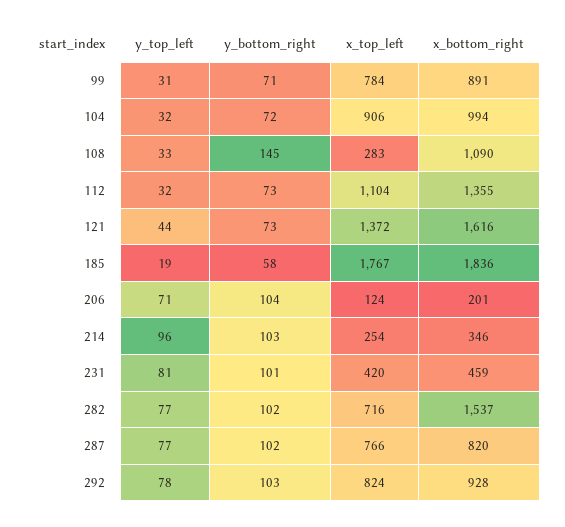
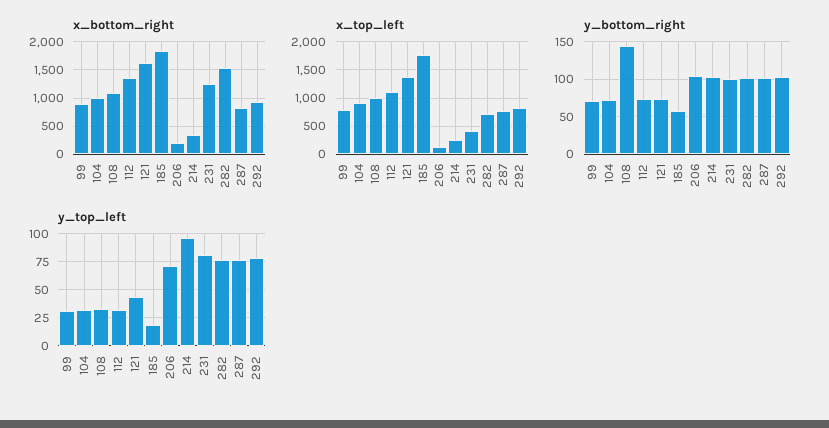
  {
    "y_top_left": {
      "99": 31,
      "104": 32,
      "108": 33,
      "112": 32,
      "121": 44,
      "185": 19,
      "206": 71,
      "214": 96,
      "231": 81,
      "282": 77,
      "287": 77,
      "292": 78
    },
    "y_bottom_right": {
      "99": 71,
      "104": 72,
      "108": 145,
      "112": 73,
      "121": 73,
      "185": 58,
      "206": 104,
      "214": 103,
      "231": 101,
      "282": 102,
      "287": 102,
      "292": 103
    },
    "x_top_left": {
      "99": 784,
      "104": 906,
-     "108": 283,
+     "108": 1000,
      "112": 1104,
      "121": 1372,
      "185": 1767,
      "206": 124,
      "214": 254,
      "231": 420,
      "282": 716,
      "287": 766,
      "292": 824
    },
    "x_bottom_right": {
      "99": 891,
      "104": 994,
      "108": 1090,
      "112": 1355,
      "121": 1616,
      "185": 1836,
      "206": 201,
      "214": 346,
-     "231": 459,
+     "231": 1250,
      "282": 1537,
      "287": 820,
      "292": 928
    }
  }

